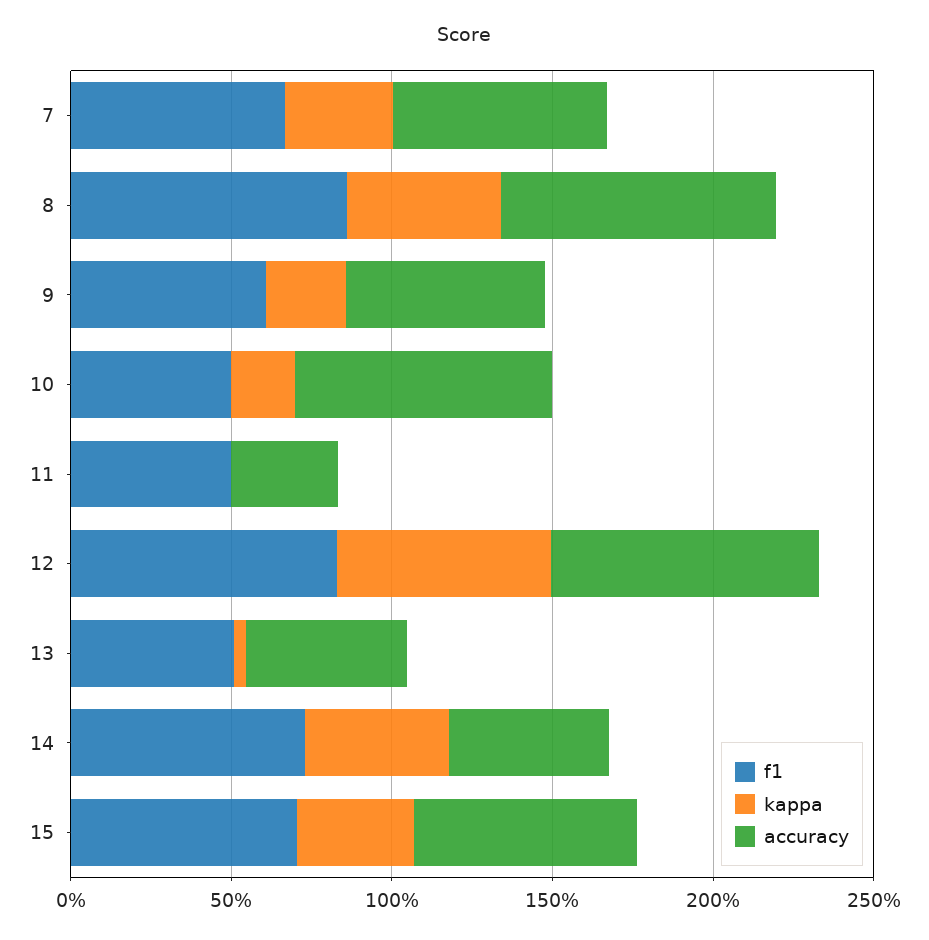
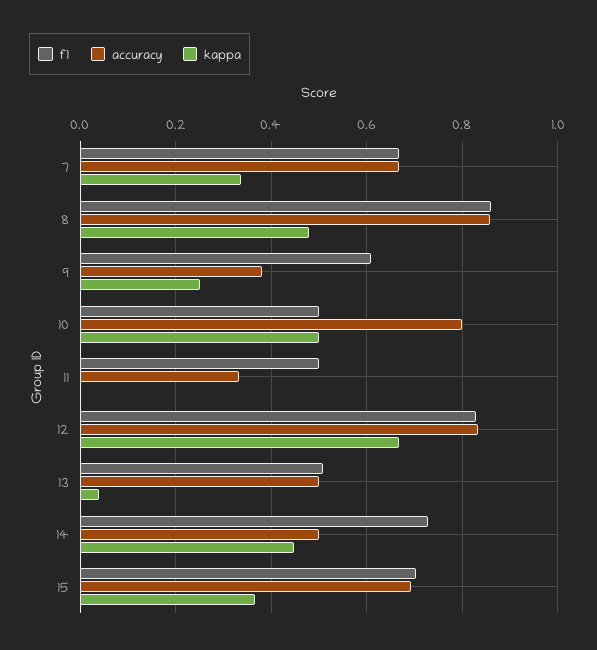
  {
    "f1": {
      "7": 0.66,
      "8": 0.86,
      "9": 0.6,
      "10": 0.5,
      "11": 0.5,
      "12": 0.82,
      "13": 0.5,
      "14": 0.72,
      "15": 0.7
    },
    "kappa": {
      "7": 0.34,
      "8": 0.48,
      "9": 0.26,
-     "10": 0.2,
+     "10": 0.5,
      "11": 0,
      "12": 0.66,
      "13": 0.04,
      "14": 0.44,
      "15": 0.36
    },
    "accuracy": {
      "7": 0.66,
      "8": 0.86,
-     "9": 0.6,
+     "9": 0.38,
      "10": 0.8,
      "11": 0.34,
      "12": 0.84,
      "13": 0.5,
      "14": 0.5,
      "15": 0.7
    }
  }

